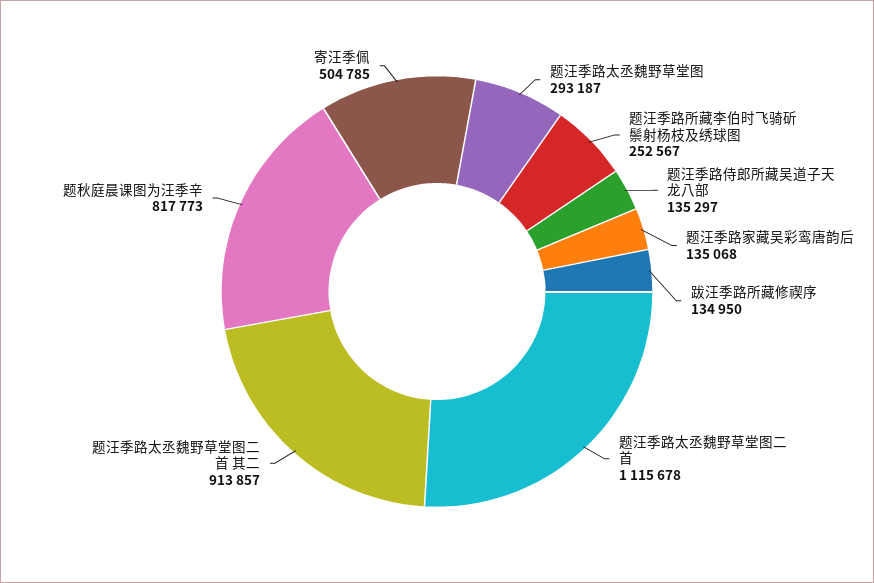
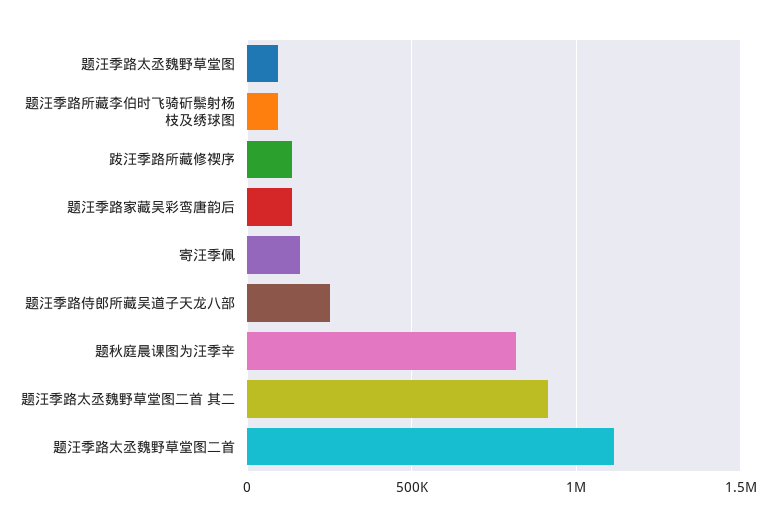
  {
-   "题汪季路太丞魏野草堂图": 293187,
+   "题汪季路太丞魏野草堂图": 100000,
-   "题汪季路所藏李伯时飞骑斫鬃射杨枝及绣球图": 252567,
+   "题汪季路所藏李伯时飞骑斫鬃射杨枝及绣球图": 100000,
-   "题汪季路侍郎所藏吴道子天龙八部": 135297,
+   "题汪季路侍郎所藏吴道子天龙八部": 250000,
    "题汪季路家藏吴彩鸾唐韵后": 135068,
    "跋汪季路所藏修禊序": 134950,
    "题汪季路太丞魏野草堂图二首": 1115678,
    "题汪季路太丞魏野草堂图二首 其二": 913857,
    "题秋庭晨课图为汪季辛": 817773,
-   "寄汪季佩": 504785
+   "寄汪季佩": 150000
  }

